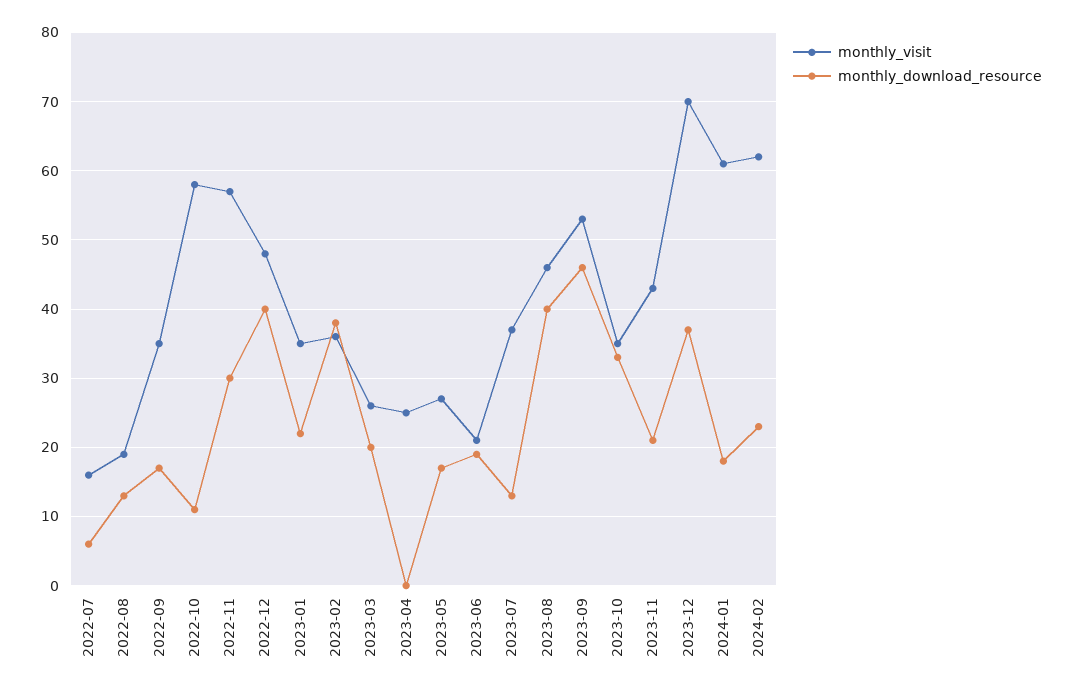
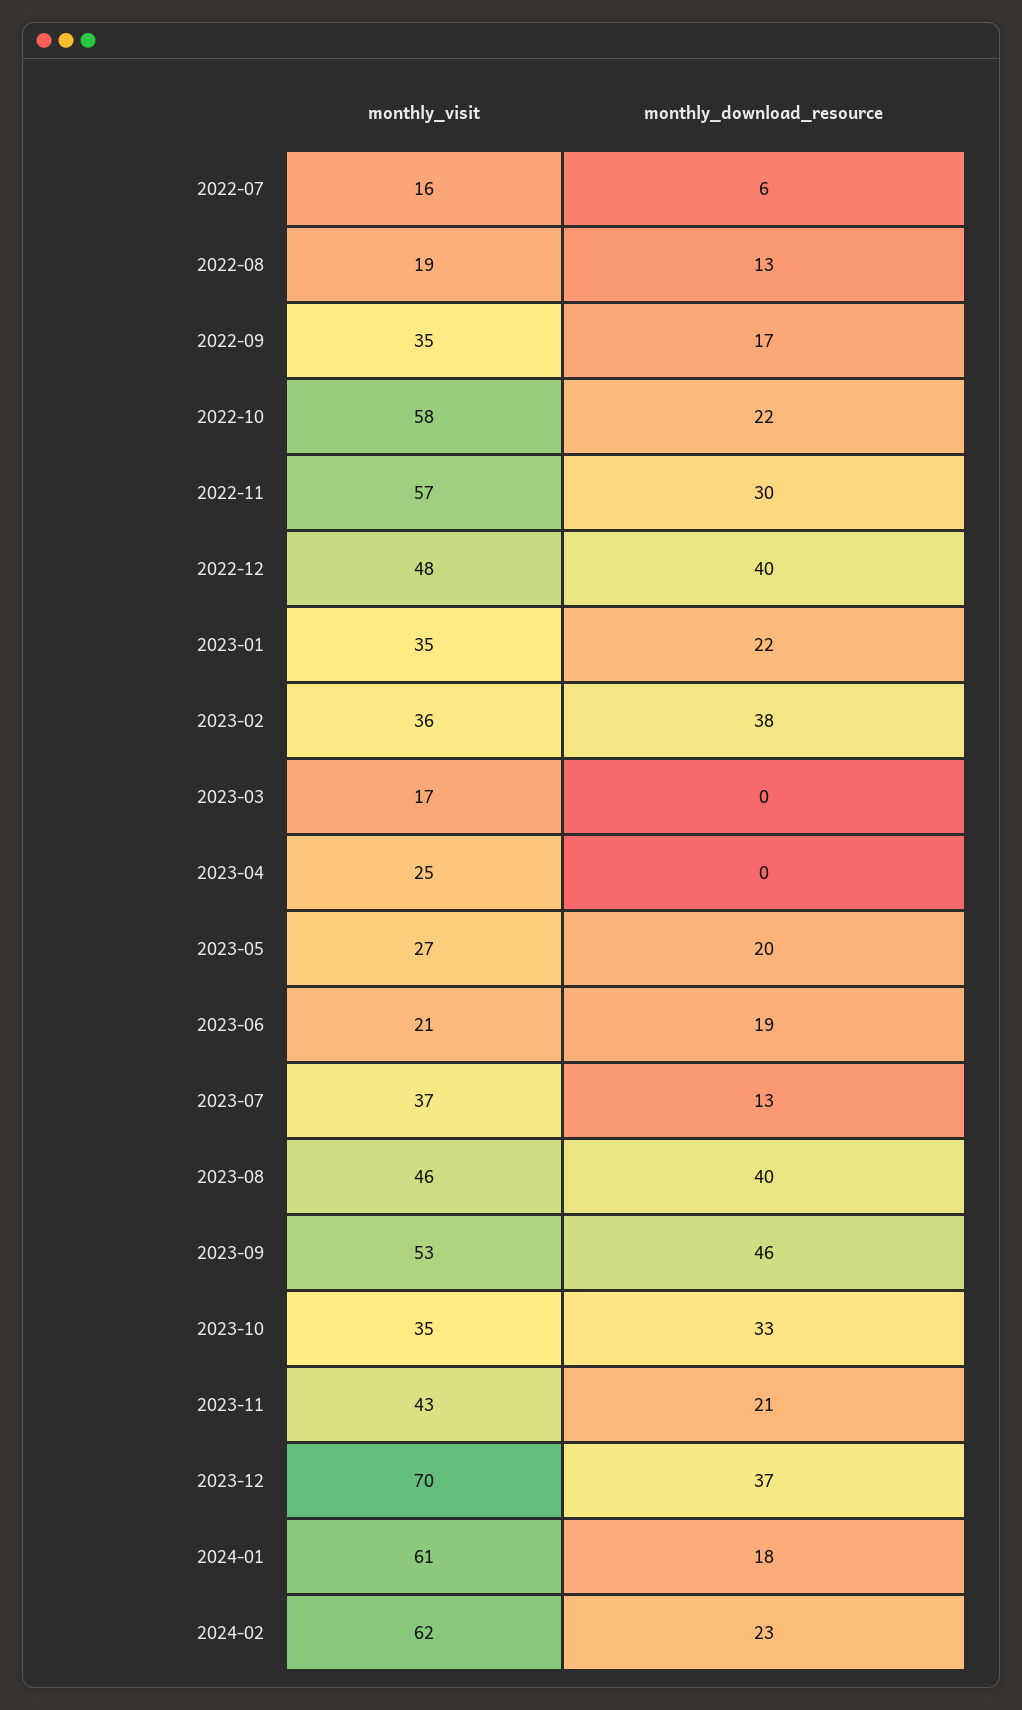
  {
    "monthly_visit": {
      "2022-07": 16,
      "2022-08": 19,
      "2022-09": 35,
      "2022-10": 58,
      "2022-11": 57,
      "2022-12": 48,
      "2023-01": 35,
      "2023-02": 36,
-     "2023-03": 26,
+     "2023-03": 17,
      "2023-04": 25,
      "2023-05": 27,
      "2023-06": 21,
      "2023-07": 37,
      "2023-08": 46,
      "2023-09": 53,
      "2023-10": 35,
      "2023-11": 43,
      "2023-12": 70,
      "2024-01": 61,
      "2024-02": 62
    },
    "monthly_download_resource": {
      "2022-07": 6,
      "2022-08": 13,
      "2022-09": 17,
-     "2022-10": 11,
+     "2022-10": 22,
      "2022-11": 30,
      "2022-12": 40,
      "2023-01": 22,
      "2023-02": 38,
-     "2023-03": 20,
+     "2023-03": 0,
      "2023-04": 0,
-     "2023-05": 17,
+     "2023-05": 20,
      "2023-06": 19,
      "2023-07": 13,
      "2023-08": 40,
      "2023-09": 46,
      "2023-10": 33,
      "2023-11": 21,
      "2023-12": 37,
      "2024-01": 18,
      "2024-02": 23
    }
  }

